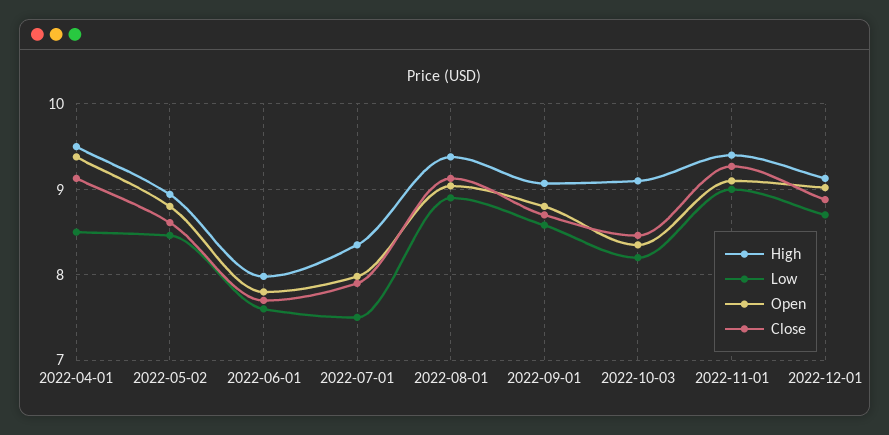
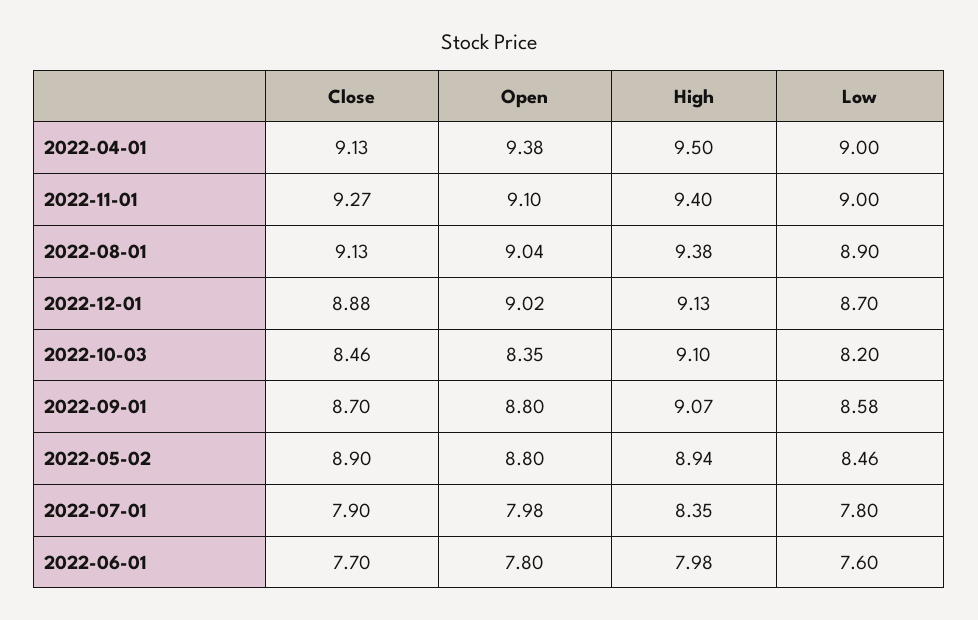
  {
    "High": {
      "2022-04-01": 9.5,
      "2022-05-02": 8.94,
      "2022-06-01": 7.98,
      "2022-07-01": 8.35,
      "2022-08-01": 9.38,
      "2022-09-01": 9.07,
      "2022-10-03": 9.1,
      "2022-11-01": 9.4,
      "2022-12-01": 9.13
    },
    "Low": {
-     "2022-04-01": 8.5,
+     "2022-04-01": 9,
      "2022-05-02": 8.46,
      "2022-06-01": 7.6,
-     "2022-07-01": 7.5,
+     "2022-07-01": 7.8,
      "2022-08-01": 8.9,
      "2022-09-01": 8.58,
      "2022-10-03": 8.2,
      "2022-11-01": 9,
      "2022-12-01": 8.7
    },
    "Open": {
      "2022-04-01": 9.38,
      "2022-05-02": 8.8,
      "2022-06-01": 7.8,
      "2022-07-01": 7.98,
      "2022-08-01": 9.04,
      "2022-09-01": 8.8,
      "2022-10-03": 8.35,
      "2022-11-01": 9.1,
      "2022-12-01": 9.02
    },
    "Close": {
      "2022-04-01": 9.13,
-     "2022-05-02": 8.6,
+     "2022-05-02": 8.9,
      "2022-06-01": 7.7,
      "2022-07-01": 7.9,
      "2022-08-01": 9.13,
      "2022-09-01": 8.7,
      "2022-10-03": 8.46,
      "2022-11-01": 9.27,
      "2022-12-01": 8.88
    }
  }

